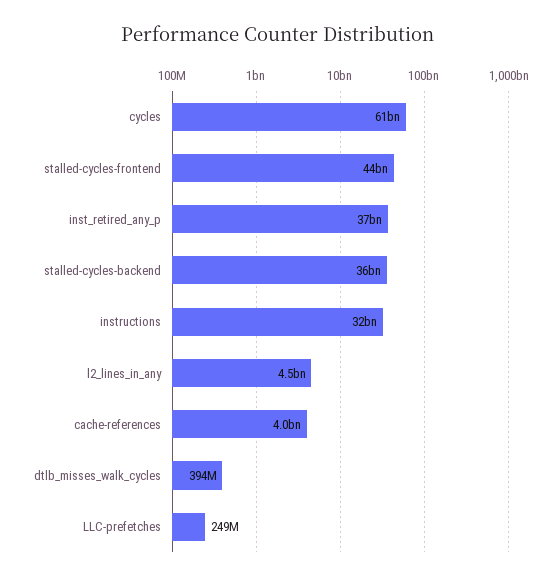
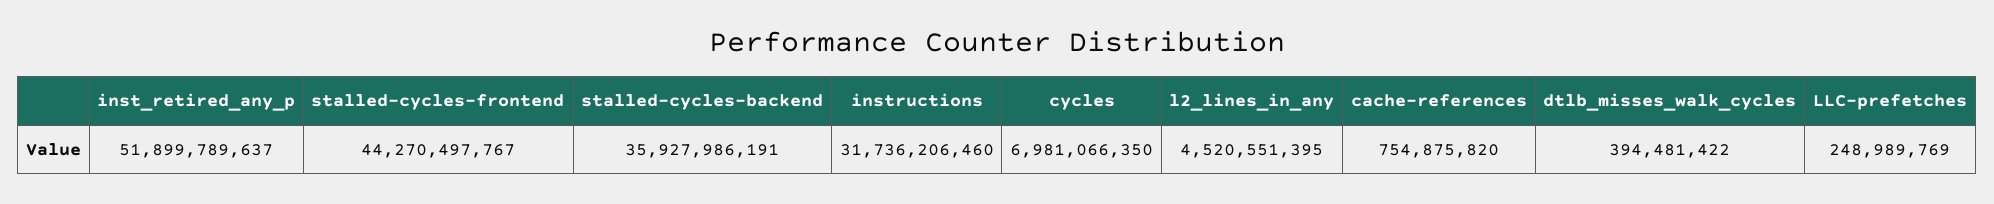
  {
-   "cycles": 61000000000,
+   "cycles": 6981066350,
    "stalled-cycles-frontend": 44270497767,
-   "inst_retired_any_p": 37000000000,
+   "inst_retired_any_p": 51899789637,
    "stalled-cycles-backend": 35927986191,
    "instructions": 31736206460,
    "l2_lines_in_any": 4520551395,
-   "cache-references": 4000000000,
+   "cache-references": 754875820,
    "dtlb_misses_walk_cycles": 394481422,
    "LLC-prefetches": 248989769
  }

